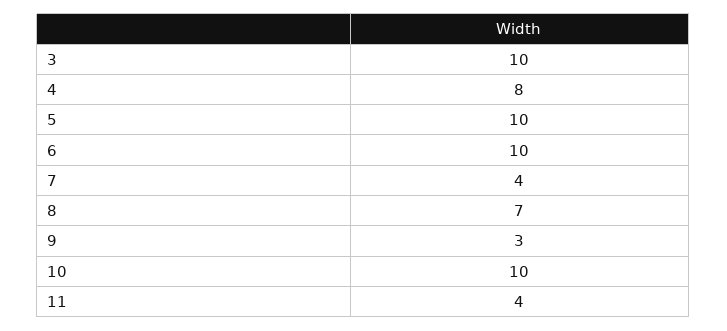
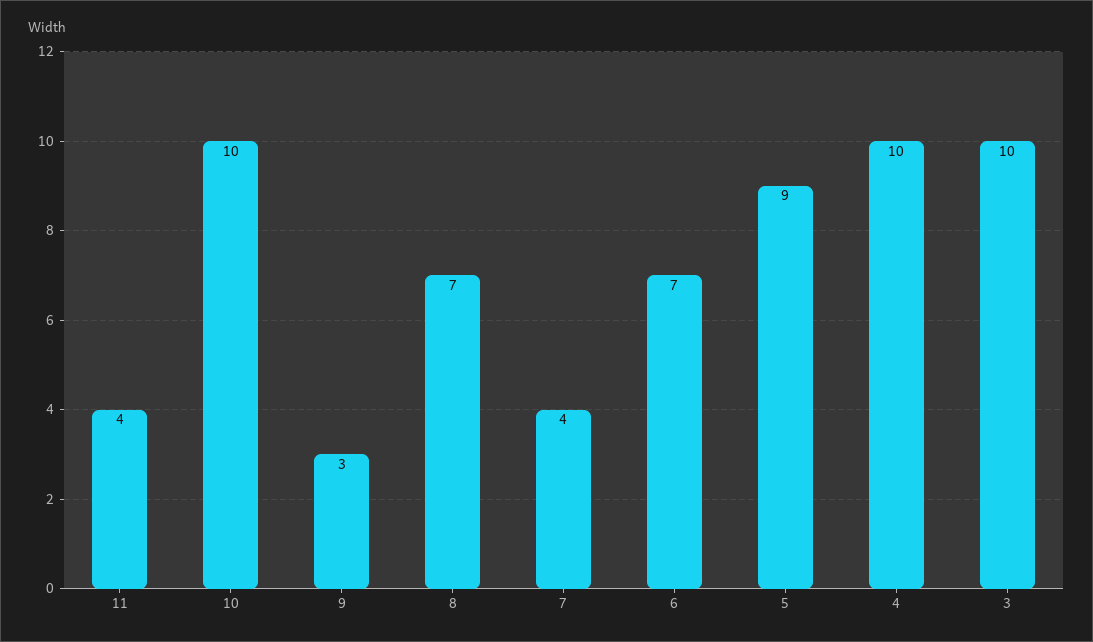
  {
    "3": 10,
-   "4": 8,
+   "4": 10,
-   "5": 10,
+   "5": 9,
-   "6": 10,
+   "6": 7,
    "7": 4,
    "8": 7,
    "9": 3,
    "10": 10,
    "11": 4
  }

